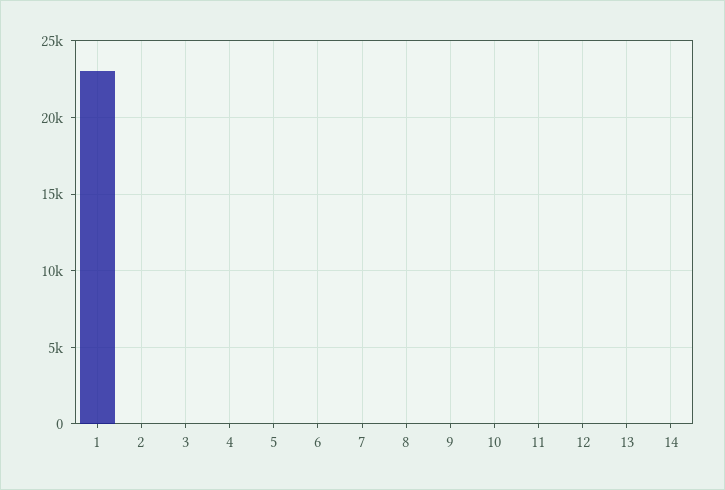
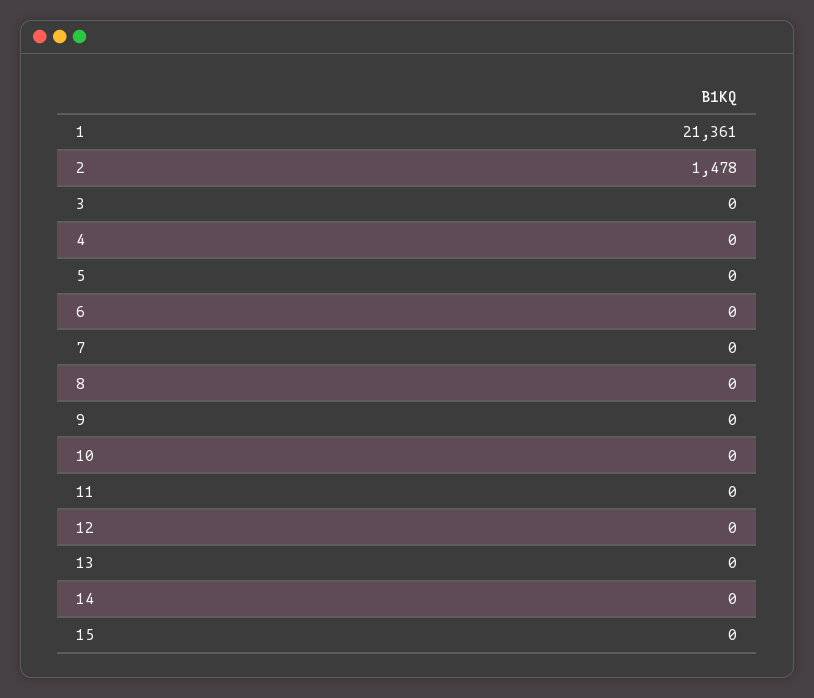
  {
-   "1": 23000,
+   "1": 21361,
-   "2": 0,
+   "2": 1478,
    "3": 0,
    "4": 0,
    "5": 0,
    "6": 0,
    "7": 0,
    "8": 0,
    "9": 0,
    "10": 0,
    "11": 0,
    "12": 0,
    "13": 0,
-   "14": 0
+   "14": 0,
+   "15": 0
  }

